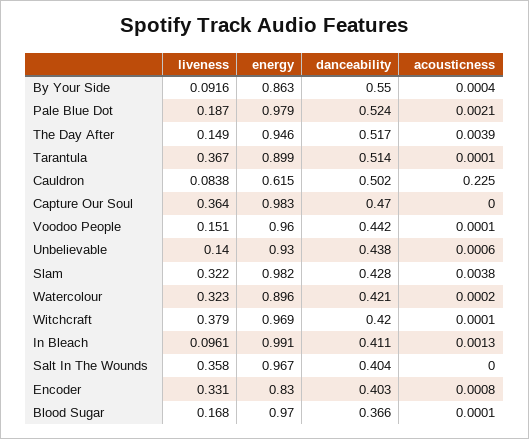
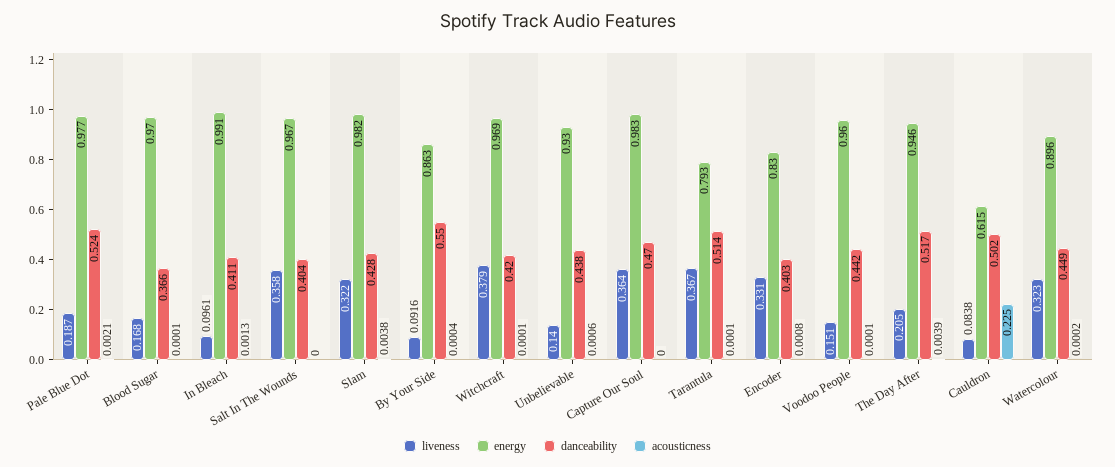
  {
    "liveness": {
      "By Your Side": 0.0916,
      "Pale Blue Dot": 0.187,
-     "The Day After": 0.149,
+     "The Day After": 0.205,
      "Tarantula": 0.367,
      "Cauldron": 0.0838,
      "Capture Our Soul": 0.364,
      "Voodoo People": 0.151,
      "Unbelievable": 0.14,
      "Slam": 0.322,
      "Watercolour": 0.323,
      "Witchcraft": 0.379,
      "In Bleach": 0.0961,
      "Salt In The Wounds": 0.358,
      "Encoder": 0.331,
      "Blood Sugar": 0.168
    },
    "energy": {
      "By Your Side": 0.863,
-     "Pale Blue Dot": 0.979,
+     "Pale Blue Dot": 0.977,
      "The Day After": 0.946,
-     "Tarantula": 0.899,
+     "Tarantula": 0.793,
      "Cauldron": 0.615,
      "Capture Our Soul": 0.983,
      "Voodoo People": 0.96,
      "Unbelievable": 0.93,
      "Slam": 0.982,
      "Watercolour": 0.896,
      "Witchcraft": 0.969,
      "In Bleach": 0.991,
      "Salt In The Wounds": 0.967,
      "Encoder": 0.83,
      "Blood Sugar": 0.97
    },
    "danceability": {
      "By Your Side": 0.55,
      "Pale Blue Dot": 0.524,
      "The Day After": 0.517,
      "Tarantula": 0.514,
      "Cauldron": 0.502,
      "Capture Our Soul": 0.47,
      "Voodoo People": 0.442,
      "Unbelievable": 0.438,
      "Slam": 0.428,
-     "Watercolour": 0.421,
+     "Watercolour": 0.449,
      "Witchcraft": 0.42,
      "In Bleach": 0.411,
      "Salt In The Wounds": 0.404,
      "Encoder": 0.403,
      "Blood Sugar": 0.366
    },
    "acousticness": {
      "By Your Side": 0.0004,
      "Pale Blue Dot": 0.0021,
      "The Day After": 0.0039,
      "Tarantula": 0.0001,
      "Cauldron": 0.225,
      "Capture Our Soul": 0,
      "Voodoo People": 0.0001,
      "Unbelievable": 0.0006,
      "Slam": 0.0038,
      "Watercolour": 0.0002,
      "Witchcraft": 0.0001,
      "In Bleach": 0.0013,
      "Salt In The Wounds": 0,
      "Encoder": 0.0008,
      "Blood Sugar": 0.0001
    }
  }

